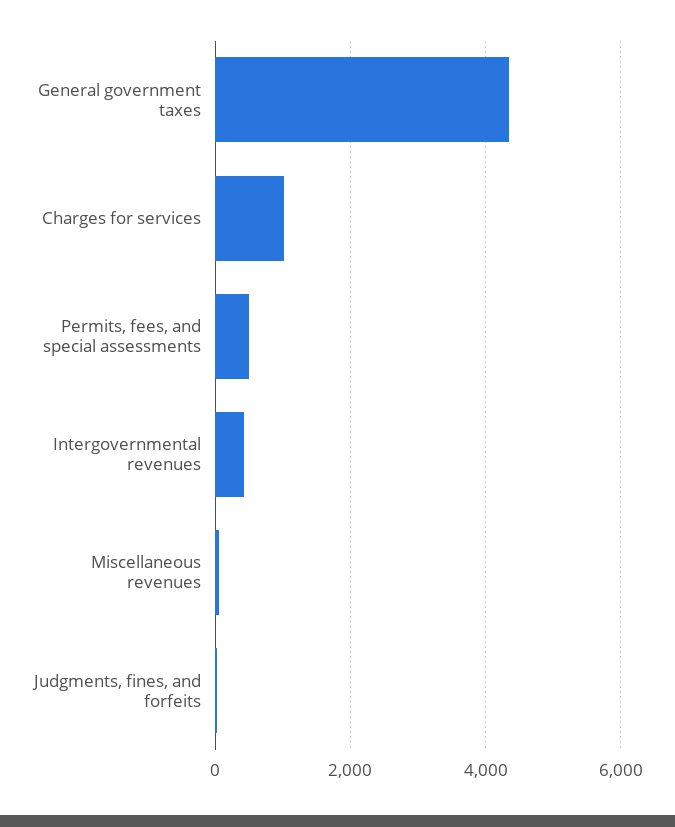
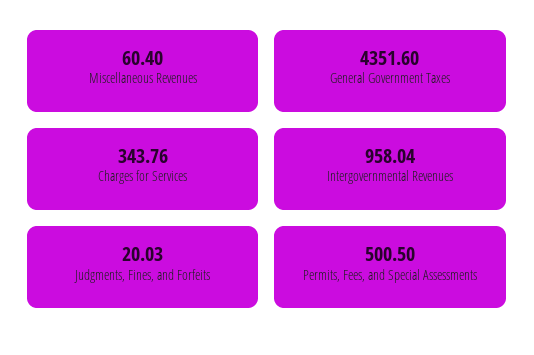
  {
    "General government taxes": 4351.6,
-   "Charges for services": 1000,
+   "Charges for services": 343.76,
    "Permits, fees, and special assessments": 500.5,
-   "Intergovernmental revenues": 400,
+   "Intergovernmental revenues": 958.04,
    "Miscellaneous revenues": 60.4,
    "Judgments, fines, and forfeits": 20.03
  }

